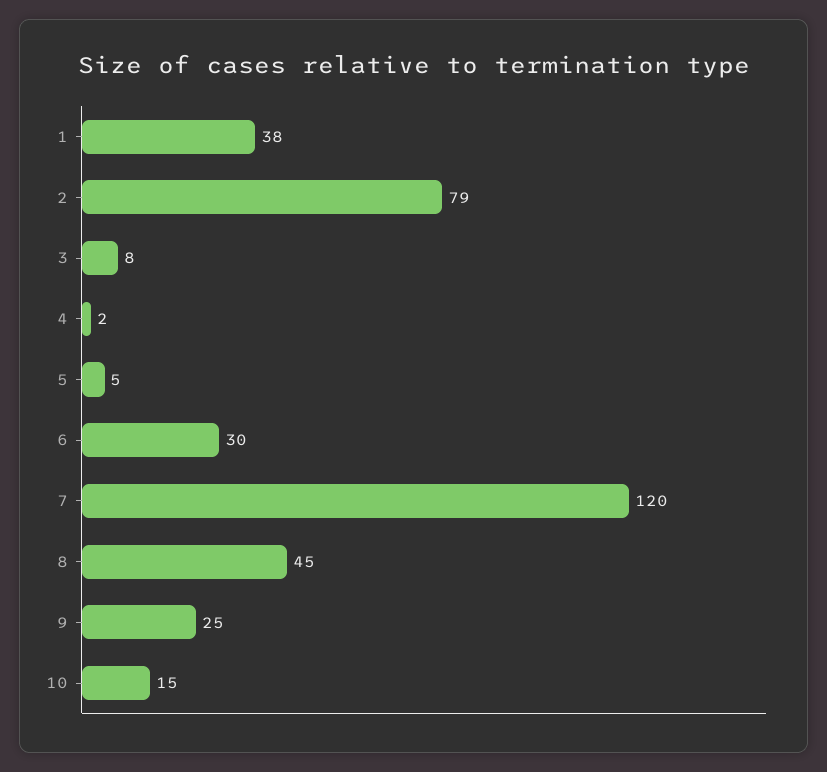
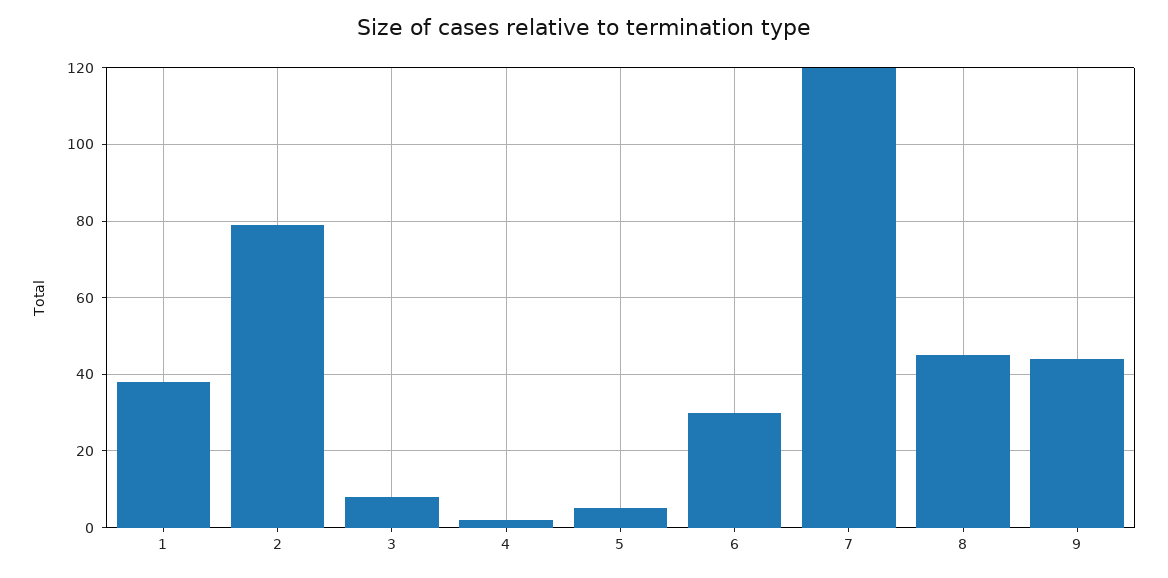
  {
    "1": 38,
    "2": 79,
    "3": 8,
    "4": 2,
    "5": 5,
    "6": 30,
    "7": 120,
    "8": 45,
-   "9": 25,
+   "9": 45
-   "10": 15
  }

